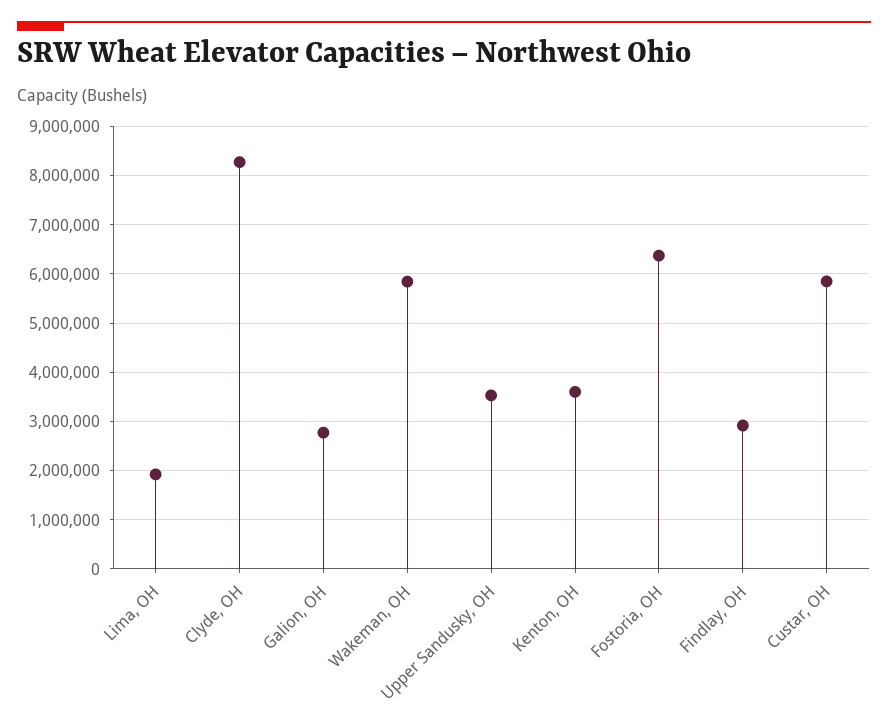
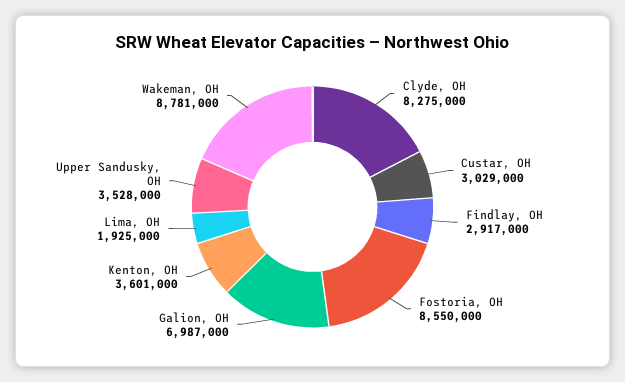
  {
    "Lima, OH": 1925000,
    "Clyde, OH": 8275000,
-   "Galion, OH": 2800000,
+   "Galion, OH": 6987000,
-   "Wakeman, OH": 5800000,
+   "Wakeman, OH": 8781000,
    "Upper Sandusky, OH": 3528000,
    "Kenton, OH": 3601000,
-   "Fostoria, OH": 6400000,
+   "Fostoria, OH": 8550000,
    "Findlay, OH": 2917000,
-   "Custar, OH": 5800000
+   "Custar, OH": 3029000
  }

